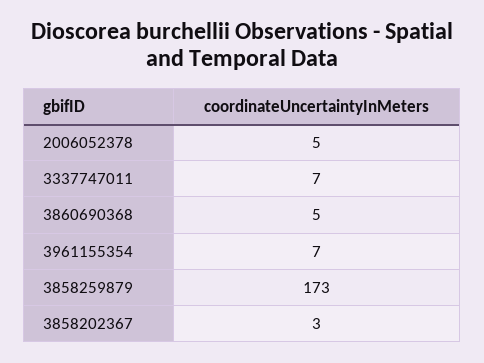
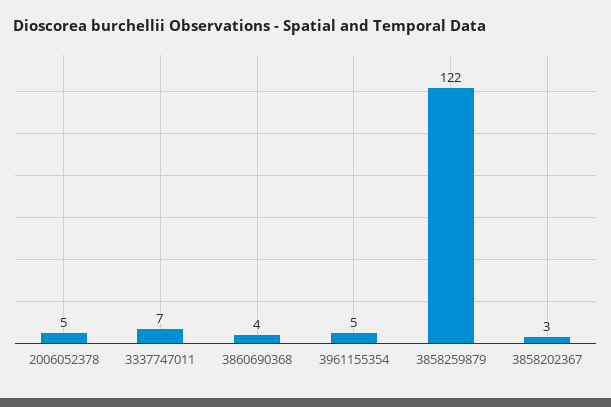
  {
    "2006052378": 5,
    "3337747011": 7,
-   "3860690368": 5,
+   "3860690368": 4,
-   "3961155354": 7,
+   "3961155354": 5,
-   "3858259879": 173,
+   "3858259879": 122,
    "3858202367": 3
  }

